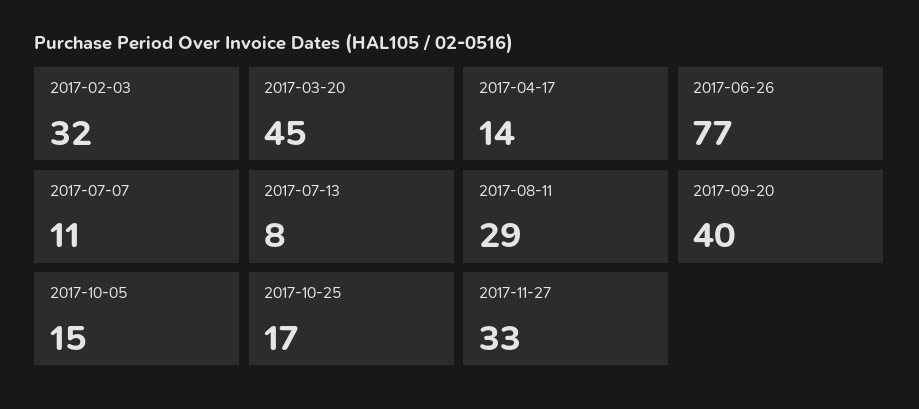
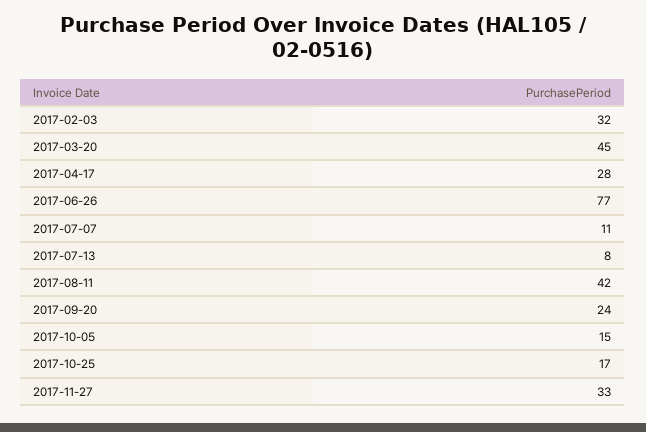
  {
    "2017-02-03": 32,
    "2017-03-20": 45,
-   "2017-04-17": 14,
+   "2017-04-17": 28,
    "2017-06-26": 77,
    "2017-07-07": 11,
    "2017-07-13": 8,
-   "2017-08-11": 29,
+   "2017-08-11": 42,
-   "2017-09-20": 40,
+   "2017-09-20": 24,
    "2017-10-05": 15,
    "2017-10-25": 17,
    "2017-11-27": 33
  }

